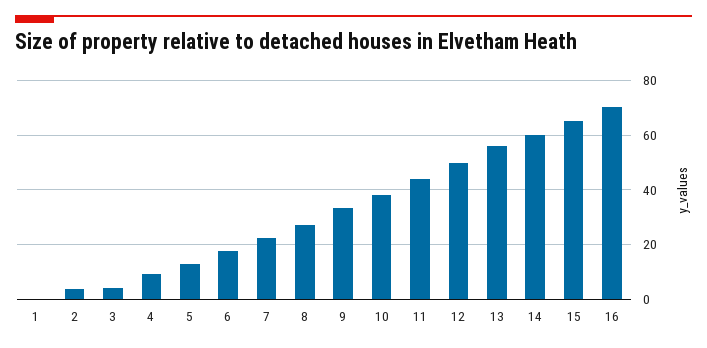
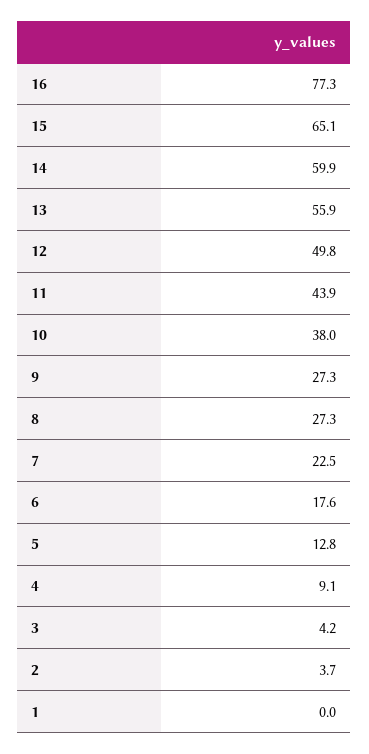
  {
    "1": 0,
    "2": 3.7,
    "3": 4.2,
    "4": 9.1,
    "5": 12.8,
    "6": 17.6,
    "7": 22.5,
    "8": 27.3,
-   "9": 32.5,
+   "9": 27.3,
    "10": 38,
    "11": 43.9,
    "12": 49.8,
    "13": 55.9,
    "14": 59.9,
    "15": 65.1,
-   "16": 70
+   "16": 77.3
  }

